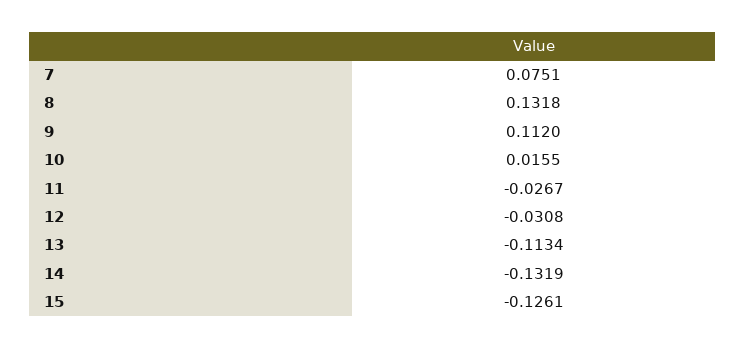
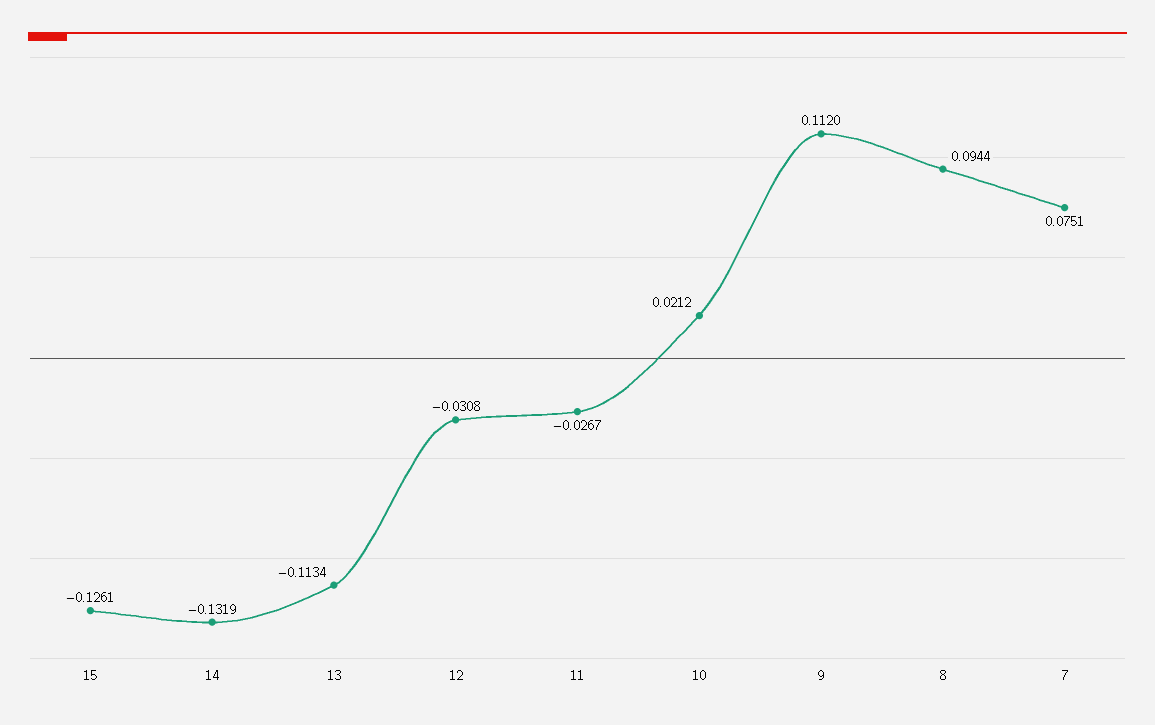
  {
    "7": 0.0751,
-   "8": 0.1318,
+   "8": 0.0944,
    "9": 0.112,
-   "10": 0.0155,
+   "10": 0.0212,
    "11": -0.0267,
    "12": -0.0308,
    "13": -0.1134,
    "14": -0.1319,
    "15": -0.1261
  }

